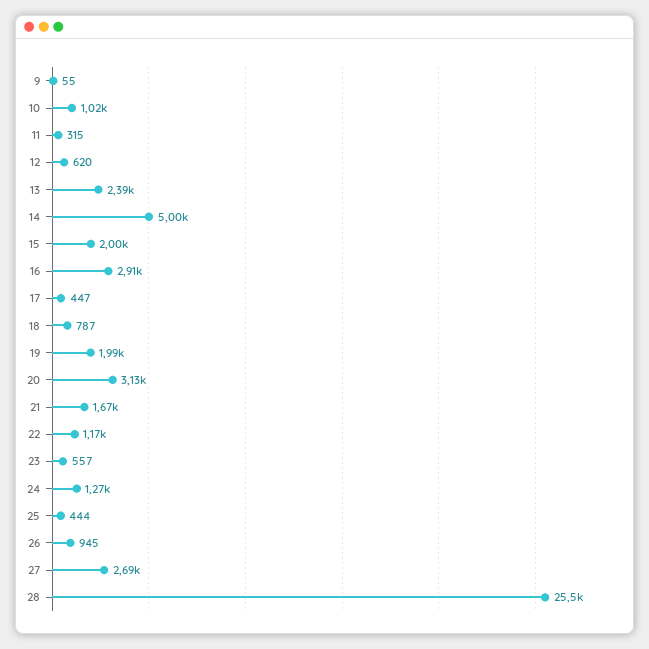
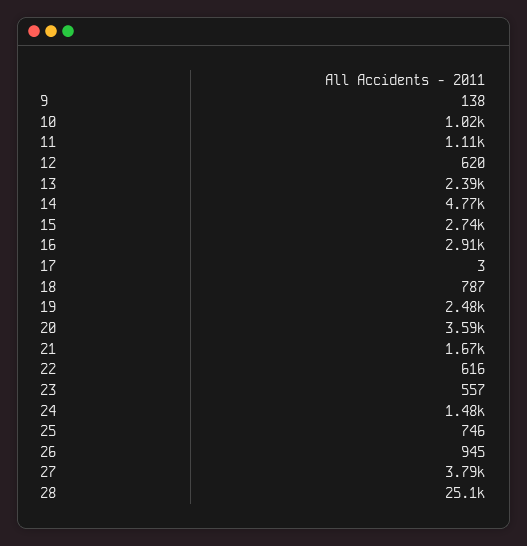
  {
-   "9": 55,
+   "9": 138,
    "10": 1020,
-   "11": 315,
+   "11": 1110,
    "12": 620,
    "13": 2390,
-   "14": 5000,
+   "14": 4770,
-   "15": 2000,
+   "15": 2740,
    "16": 2910,
-   "17": 447,
+   "17": 3,
    "18": 787,
-   "19": 1990,
+   "19": 2480,
-   "20": 3130,
+   "20": 3590,
    "21": 1670,
-   "22": 1170,
+   "22": 616,
    "23": 557,
-   "24": 1270,
+   "24": 1480,
-   "25": 444,
+   "25": 746,
    "26": 945,
-   "27": 2690,
+   "27": 3790,
-   "28": 25500
+   "28": 25100
  }

